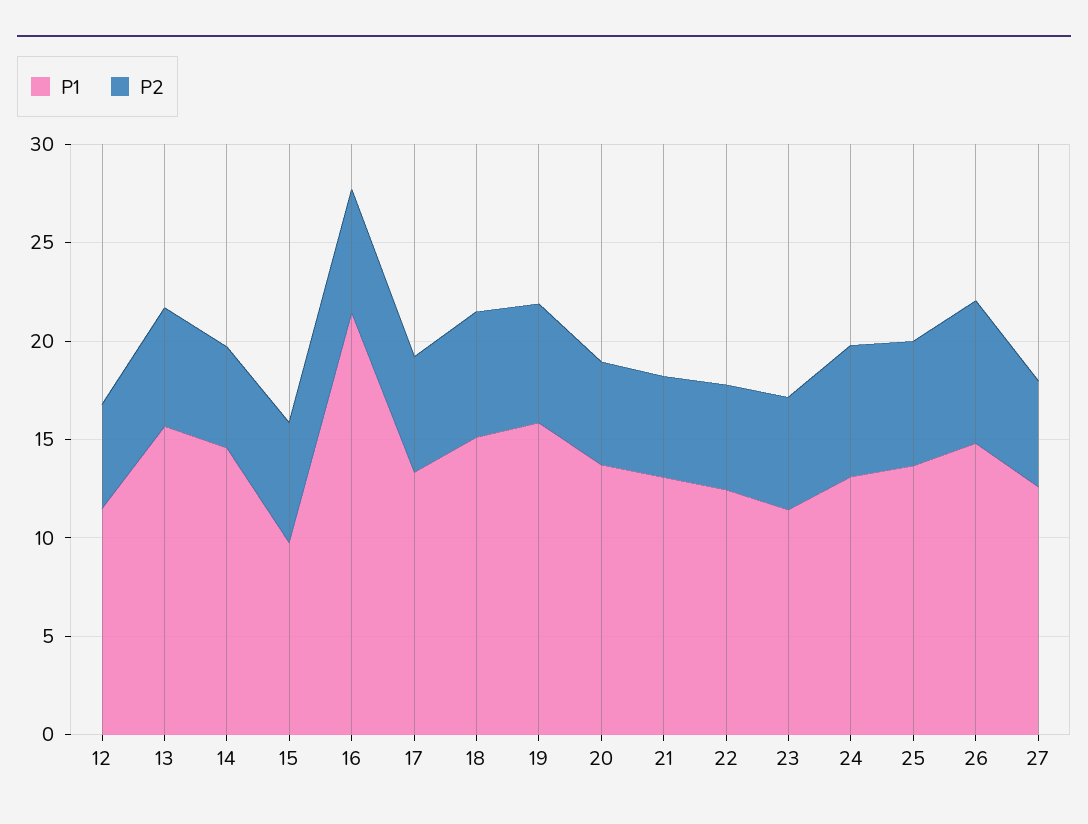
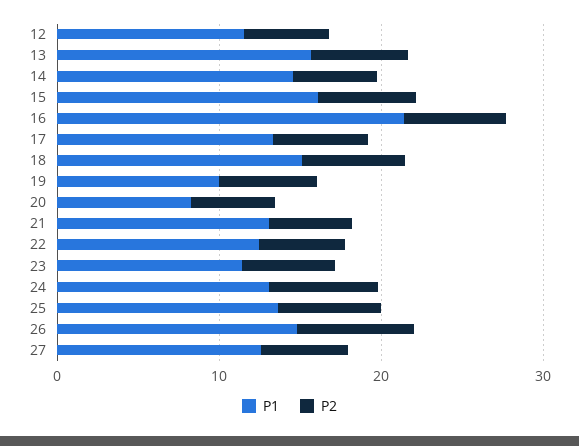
  {
    "P1": {
      "12": 12,
      "13": 16,
      "14": 15,
-     "15": 10,
+     "15": 16,
      "16": 21,
      "17": 13,
      "18": 15,
-     "19": 16,
+     "19": 10,
-     "20": 14,
+     "20": 8,
      "21": 13,
      "22": 12,
      "23": 11,
      "24": 13,
      "25": 14,
      "26": 15,
      "27": 13
    },
    "P2": {
      "12": 5,
      "13": 6,
      "14": 5,
      "15": 6,
      "16": 6,
      "17": 6,
      "18": 6,
      "19": 6,
      "20": 5,
      "21": 5,
      "22": 5,
      "23": 6,
      "24": 7,
      "25": 6,
      "26": 7,
      "27": 5
    }
  }

